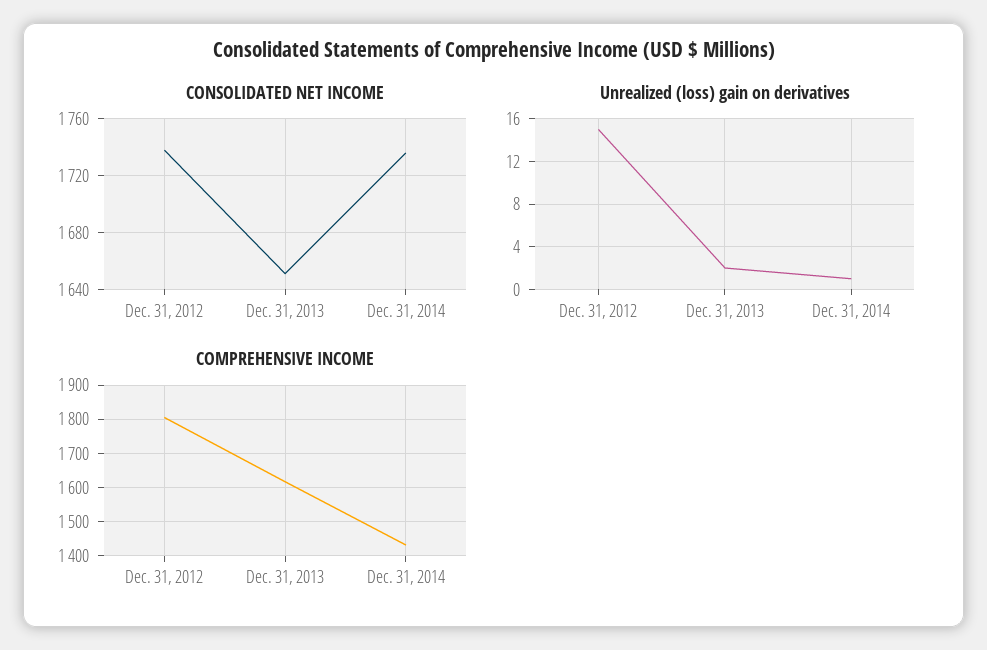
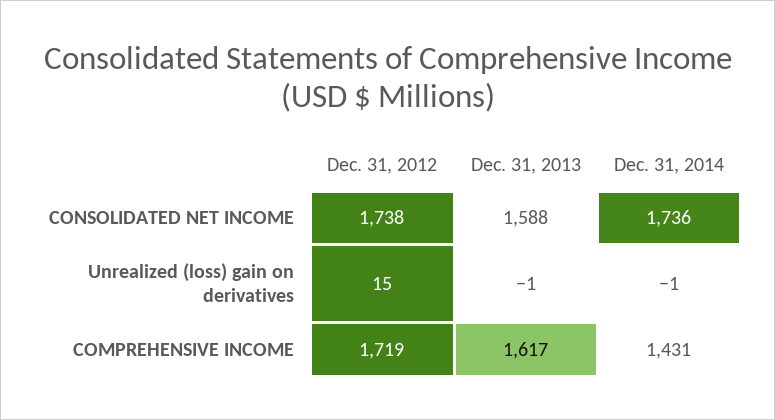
  {
    "CONSOLIDATED NET INCOME": {
      "Dec. 31, 2012": 1738,
-     "Dec. 31, 2013": 1650,
+     "Dec. 31, 2013": 1588,
      "Dec. 31, 2014": 1736
    },
    "Unrealized (loss) gain on derivatives": {
      "Dec. 31, 2012": 15,
-     "Dec. 31, 2013": 2,
+     "Dec. 31, 2013": -1,
-     "Dec. 31, 2014": 1
+     "Dec. 31, 2014": -1
    },
    "COMPREHENSIVE INCOME": {
-     "Dec. 31, 2012": 1800,
+     "Dec. 31, 2012": 1719,
      "Dec. 31, 2013": 1617,
      "Dec. 31, 2014": 1431
    }
  }

